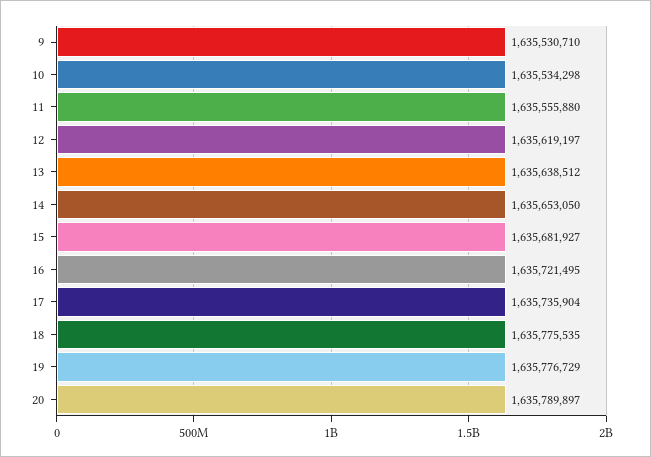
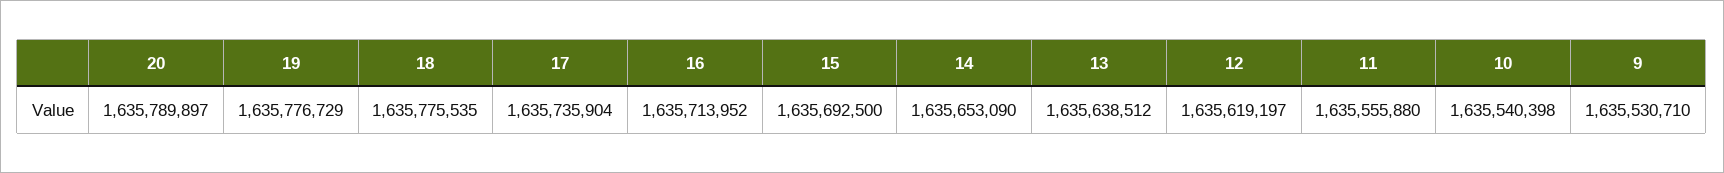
  {
    "9": 1635530710,
-   "10": 1635534298,
+   "10": 1635540398,
    "11": 1635555880,
    "12": 1635619197,
    "13": 1635638512,
-   "14": 1635653050,
+   "14": 1635653090,
-   "15": 1635681927,
+   "15": 1635692500,
-   "16": 1635721495,
+   "16": 1635713952,
    "17": 1635735904,
    "18": 1635775535,
    "19": 1635776729,
    "20": 1635789897
  }

